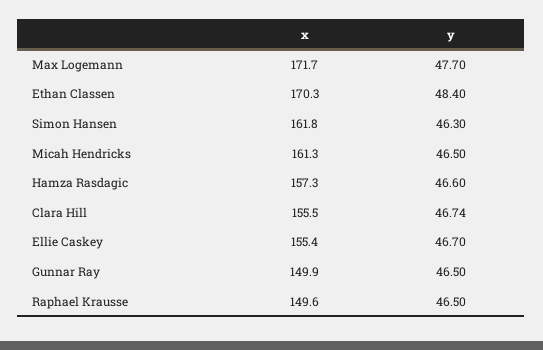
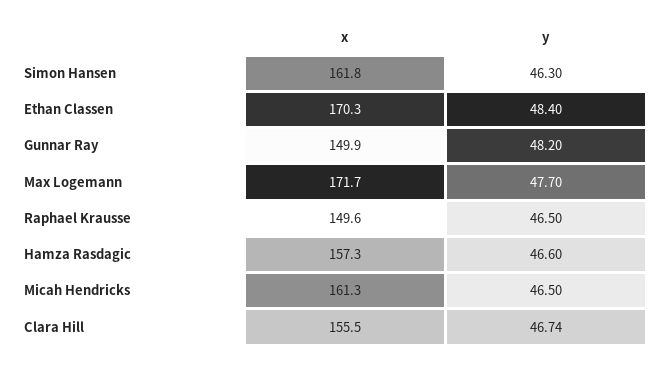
  {
    "x": {
      "Max Logemann": 171.7,
      "Ethan Classen": 170.3,
      "Simon Hansen": 161.8,
      "Micah Hendricks": 161.3,
      "Hamza Rasdagic": 157.3,
      "Clara Hill": 155.5,
-     "Ellie Caskey": 155.4,
      "Gunnar Ray": 149.9,
      "Raphael Krausse": 149.6
    },
    "y": {
      "Max Logemann": 47.7,
      "Ethan Classen": 48.4,
      "Simon Hansen": 46.3,
      "Micah Hendricks": 46.5,
      "Hamza Rasdagic": 46.6,
      "Clara Hill": 46.74,
-     "Ellie Caskey": 46.7,
-     "Gunnar Ray": 46.5,
+     "Gunnar Ray": 48.2,
      "Raphael Krausse": 46.5
    }
  }

